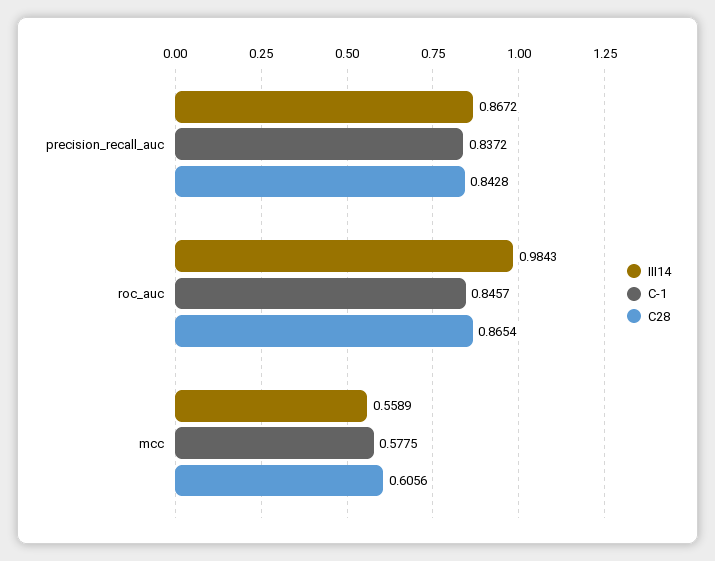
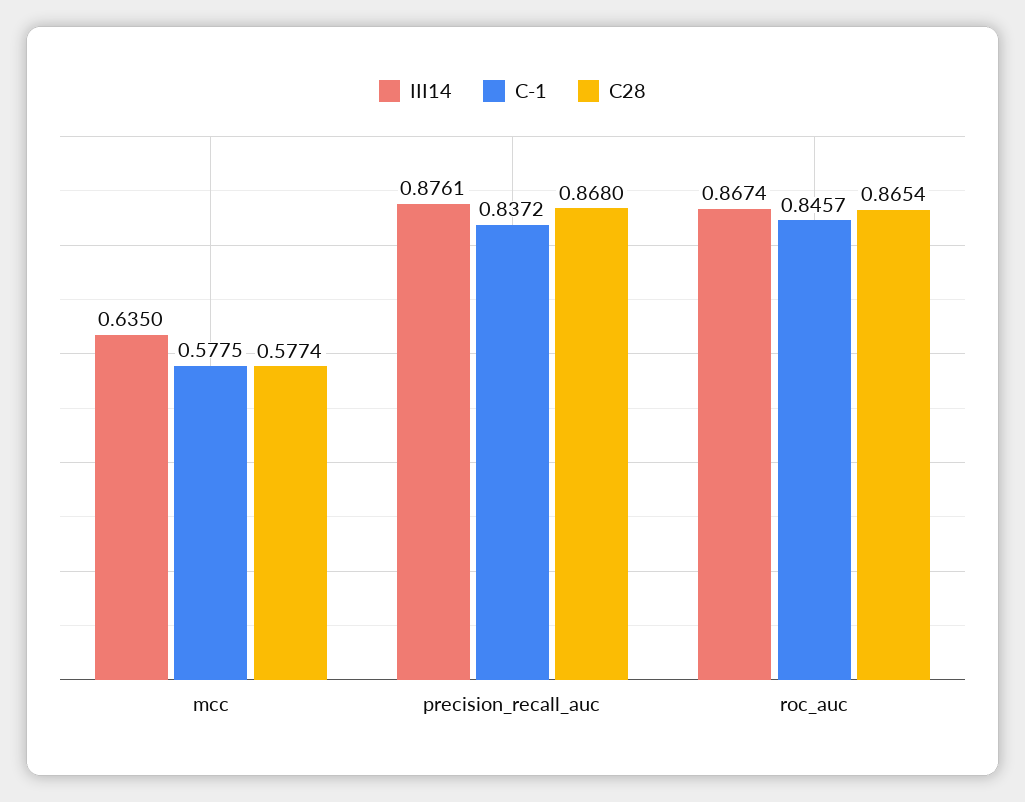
  {
    "III14": {
-     "precision_recall_auc": 0.8672,
+     "precision_recall_auc": 0.8761,
-     "roc_auc": 0.9843,
+     "roc_auc": 0.8674,
-     "mcc": 0.5589
+     "mcc": 0.635
    },
    "C-1": {
      "precision_recall_auc": 0.8372,
      "roc_auc": 0.8457,
      "mcc": 0.5775
    },
    "C28": {
-     "precision_recall_auc": 0.8428,
+     "precision_recall_auc": 0.868,
      "roc_auc": 0.8654,
-     "mcc": 0.6056
+     "mcc": 0.5774
    }
  }

